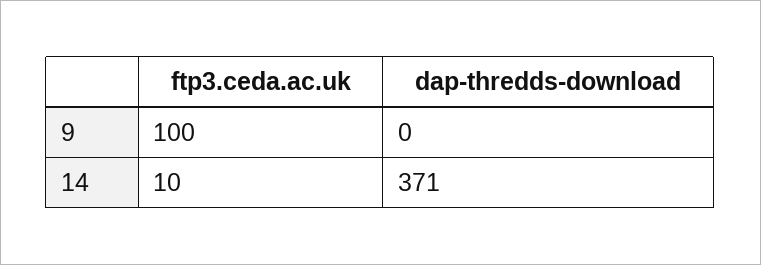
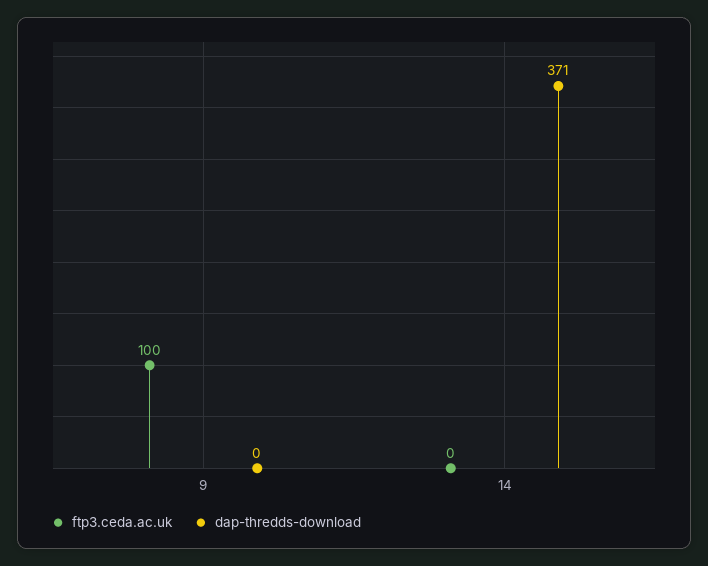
  {
    "ftp3.ceda.ac.uk": {
      "9": 100,
-     "14": 10
+     "14": 0
    },
    "dap-thredds-download": {
      "9": 0,
      "14": 371
    }
  }

